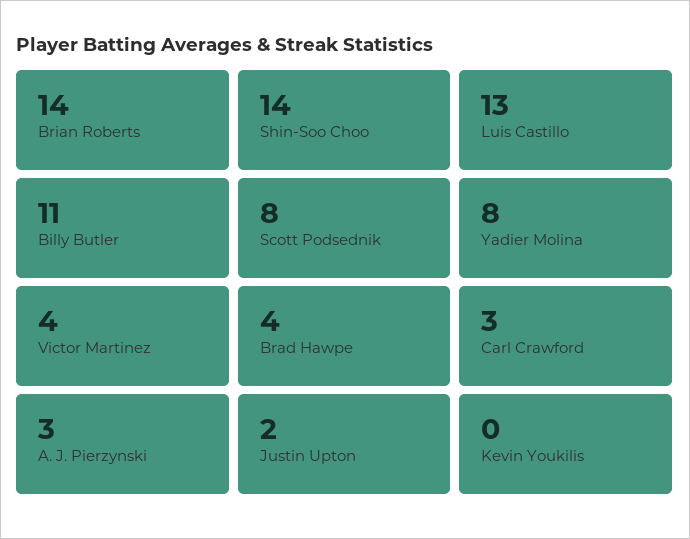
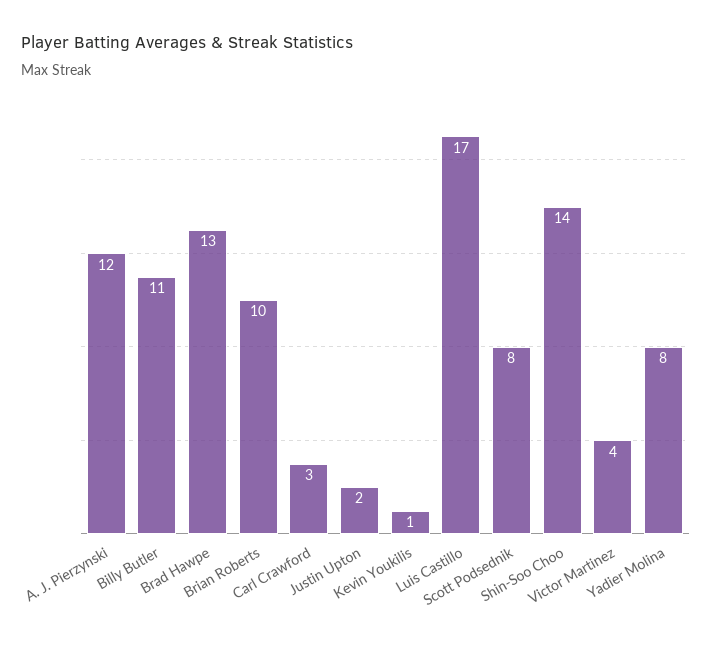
  {
-   "Brian Roberts": 14,
+   "Brian Roberts": 10,
    "Shin-Soo Choo": 14,
-   "Luis Castillo": 13,
+   "Luis Castillo": 17,
    "Billy Butler": 11,
    "Scott Podsednik": 8,
    "Yadier Molina": 8,
    "Victor Martinez": 4,
-   "Brad Hawpe": 4,
+   "Brad Hawpe": 13,
    "Carl Crawford": 3,
-   "A. J. Pierzynski": 3,
+   "A. J. Pierzynski": 12,
    "Justin Upton": 2,
-   "Kevin Youkilis": 0
+   "Kevin Youkilis": 1
  }

